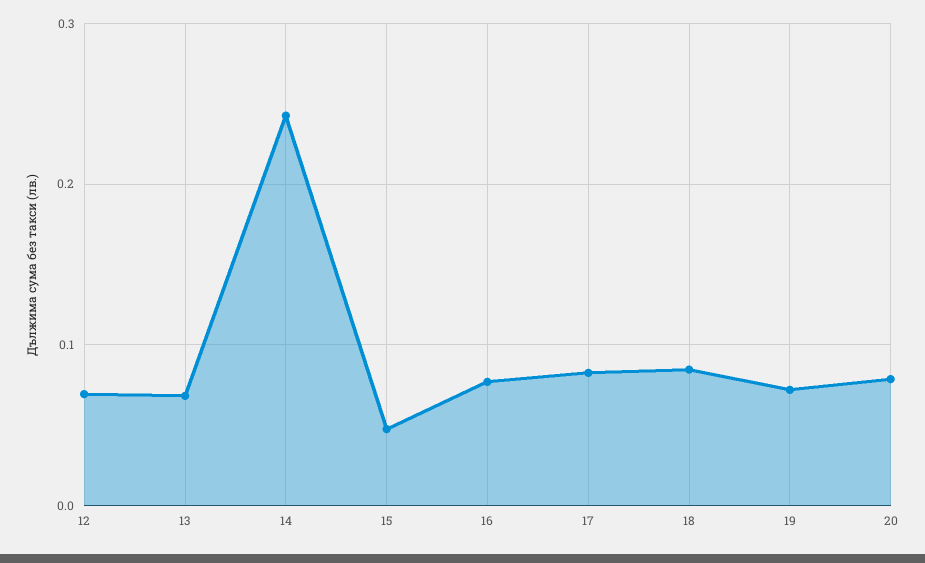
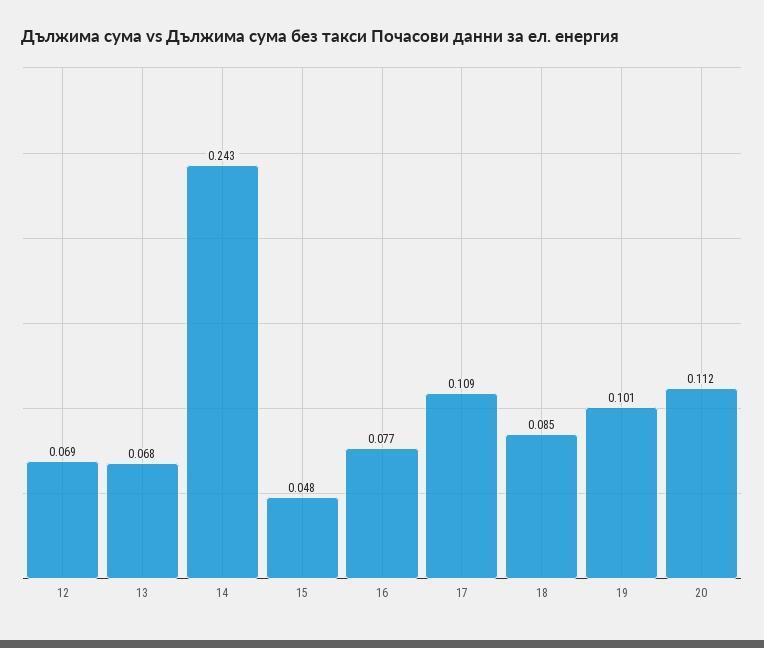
  {
    "12": 0.069,
    "13": 0.068,
    "14": 0.243,
    "15": 0.048,
    "16": 0.077,
-   "17": 0.08,
+   "17": 0.109,
    "18": 0.085,
-   "19": 0.07,
+   "19": 0.101,
-   "20": 0.08
+   "20": 0.112
  }

